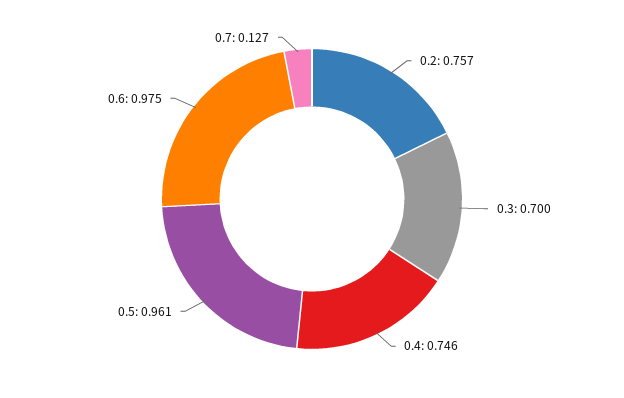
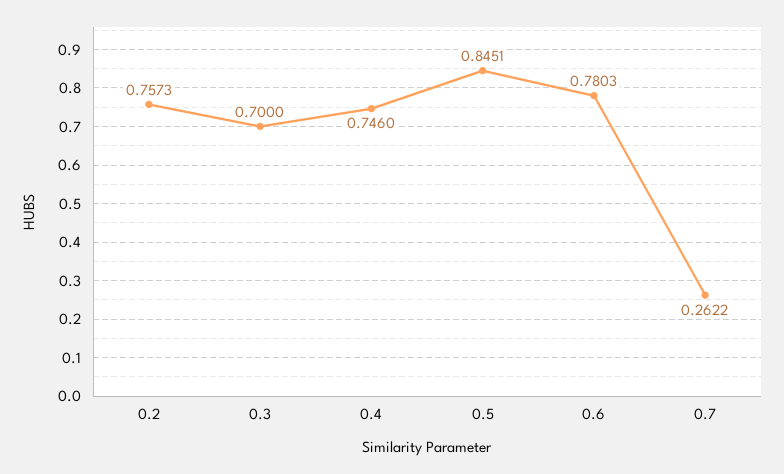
  {
    "0.2": 0.7573,
    "0.3": 0.7,
    "0.4": 0.746,
-   "0.5": 0.961,
+   "0.5": 0.8451,
-   "0.6": 0.975,
+   "0.6": 0.7803,
-   "0.7": 0.127
+   "0.7": 0.2622
  }

